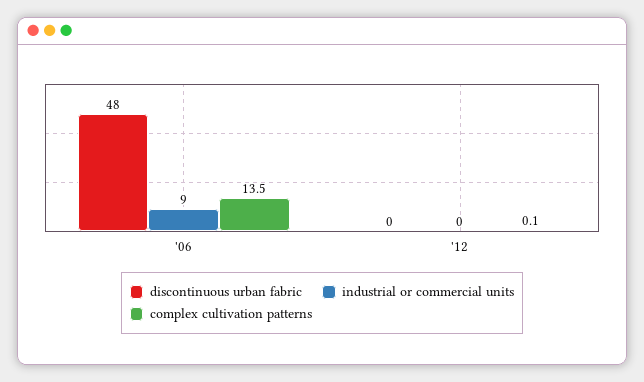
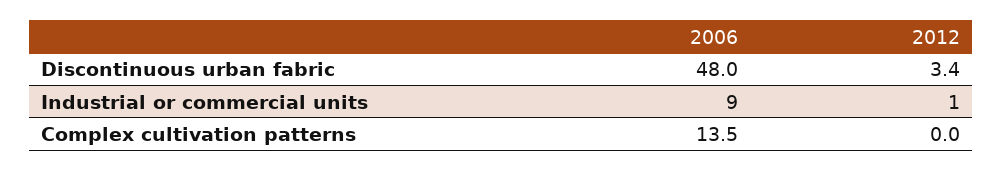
  {
    "discontinuous urban fabric": {
      "'06": 48,
-     "'12": 0
+     "'12": 3.4
    },
    "industrial or commercial units": {
      "'06": 9,
-     "'12": 0
+     "'12": 1
    },
    "complex cultivation patterns": {
      "'06": 13.5,
-     "'12": 0.1
+     "'12": 0
    }
  }

